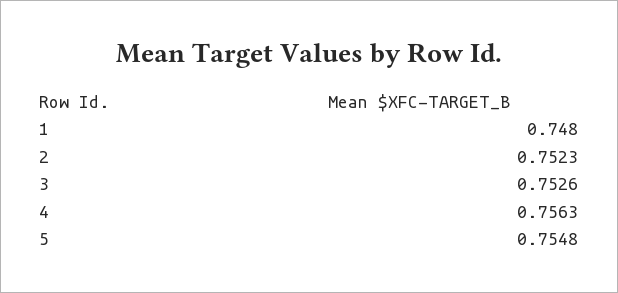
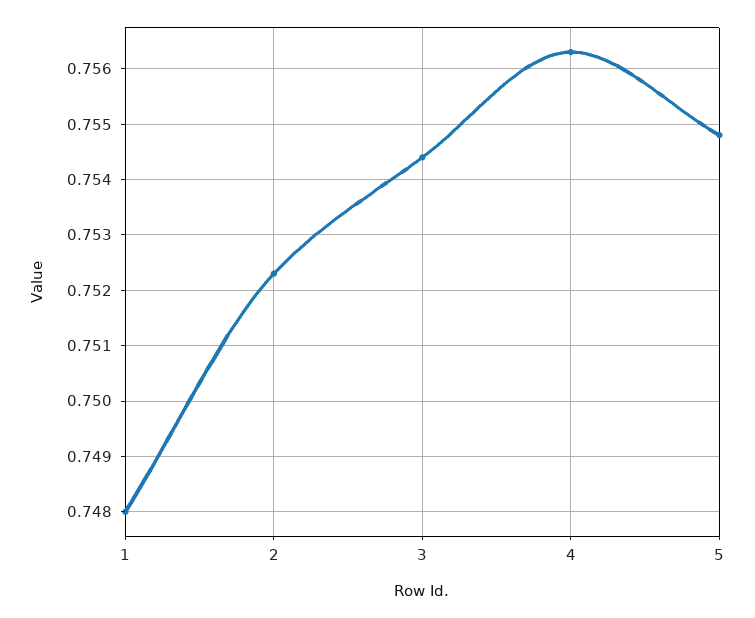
  {
    "1": 0.748,
    "2": 0.7523,
-   "3": 0.7526,
+   "3": 0.7545,
    "4": 0.7563,
    "5": 0.7548
  }

